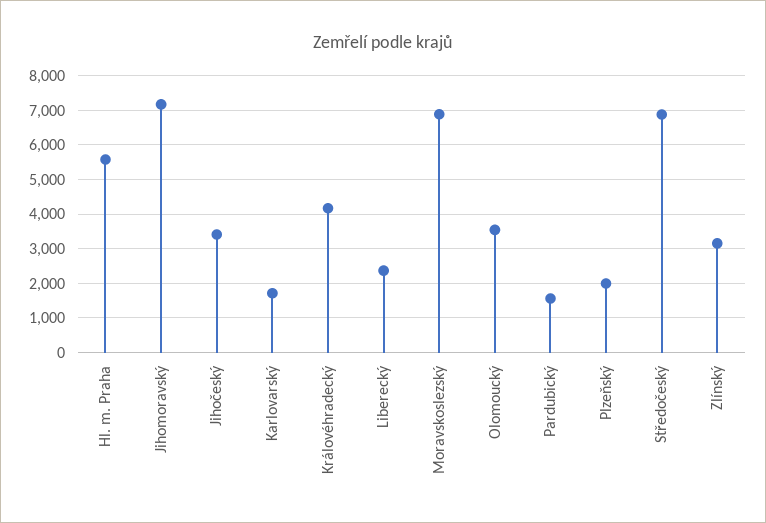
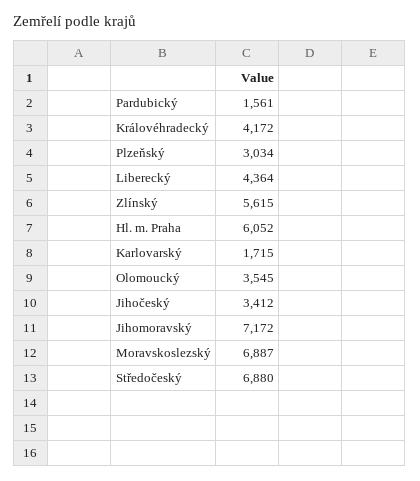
  {
-   "Hl. m. Praha": 5600,
+   "Hl. m. Praha": 6052,
    "Jihomoravský": 7172,
    "Jihočeský": 3412,
    "Karlovarský": 1715,
    "Královéhradecký": 4172,
-   "Liberecký": 2400,
+   "Liberecký": 4364,
    "Moravskoslezský": 6887,
    "Olomoucký": 3545,
    "Pardubický": 1561,
-   "Plzeňský": 2000,
+   "Plzeňský": 3034,
    "Středočeský": 6880,
-   "Zlínský": 3200
+   "Zlínský": 5615
  }

